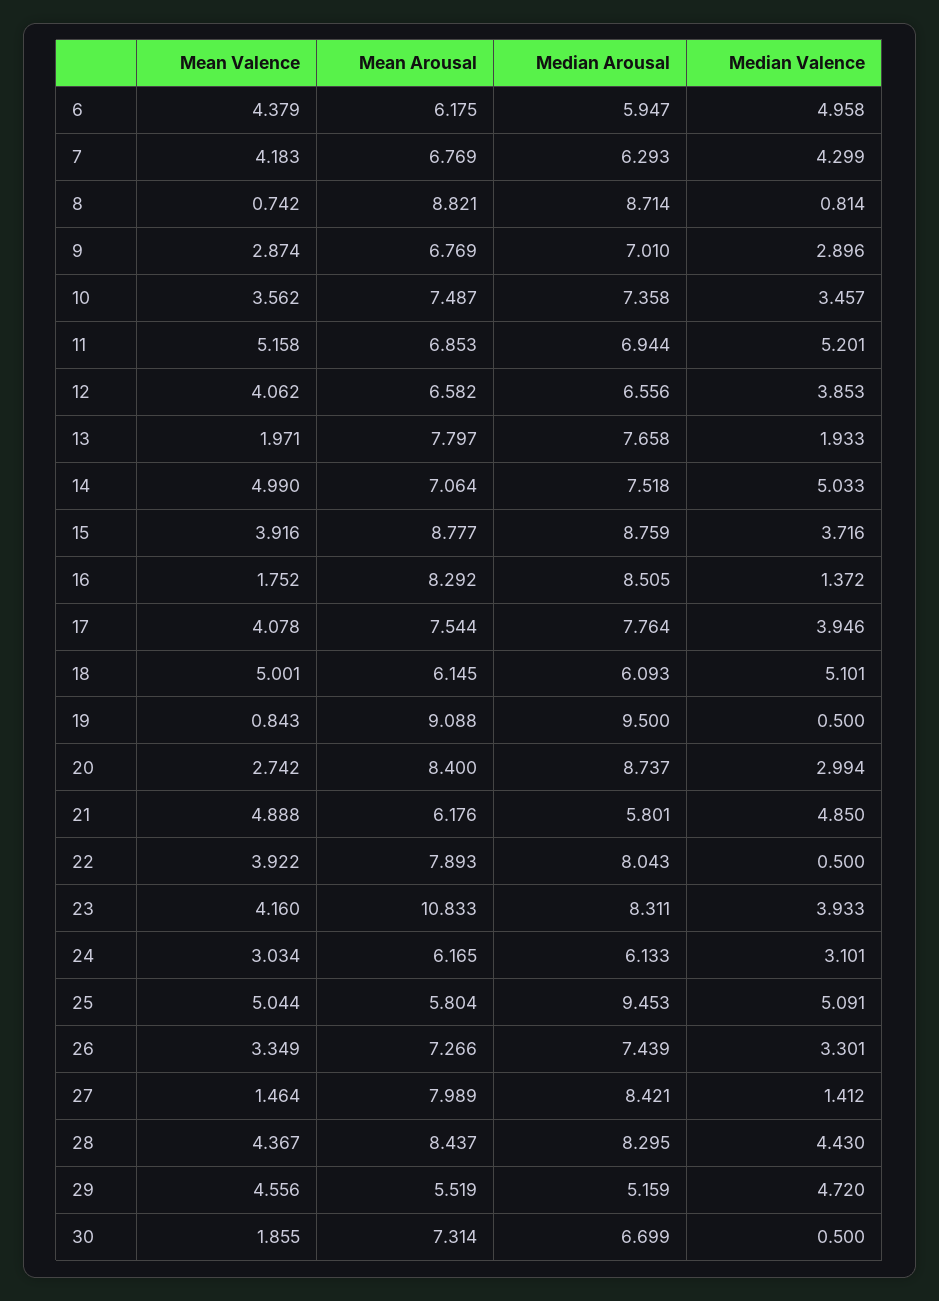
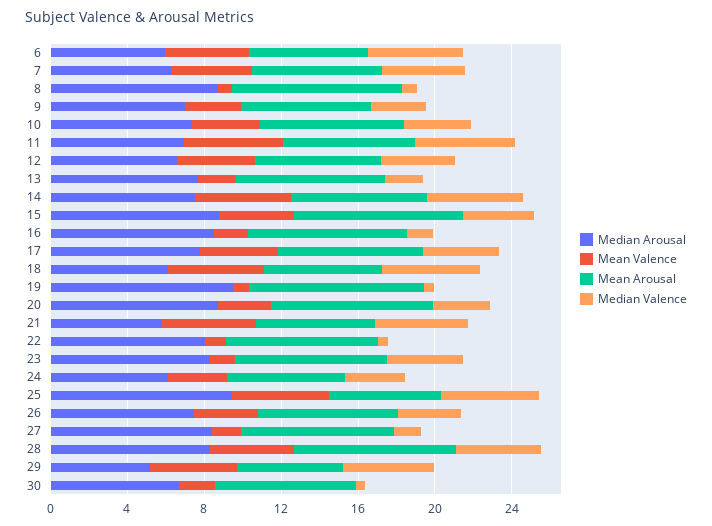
  {
    "Mean Valence": {
      "6": 4.379,
      "7": 4.183,
      "8": 0.742,
      "9": 2.874,
      "10": 3.562,
      "11": 5.158,
      "12": 4.062,
      "13": 1.971,
      "14": 4.99,
      "15": 3.916,
      "16": 1.752,
      "17": 4.078,
      "18": 5.001,
      "19": 0.843,
      "20": 2.742,
      "21": 4.888,
-     "22": 3.922,
+     "22": 1,
-     "23": 4.16,
+     "23": 1,
      "24": 3.034,
      "25": 5.044,
      "26": 3.349,
      "27": 1.464,
      "28": 4.367,
      "29": 4.556,
      "30": 1.855
    },
    "Mean Arousal": {
      "6": 6.175,
      "7": 6.769,
      "8": 8.821,
      "9": 6.769,
      "10": 7.487,
      "11": 6.853,
      "12": 6.582,
      "13": 7.797,
      "14": 7.064,
      "15": 8.777,
      "16": 8.292,
      "17": 7.544,
      "18": 6.145,
      "19": 9.088,
      "20": 8.4,
      "21": 6.176,
      "22": 7.893,
-     "23": 10.833,
+     "23": 8,
      "24": 6.165,
      "25": 5.804,
      "26": 7.266,
      "27": 7.989,
      "28": 8.437,
      "29": 5.519,
      "30": 7.314
    },
    "Median Arousal": {
      "6": 5.947,
      "7": 6.293,
      "8": 8.714,
      "9": 7.01,
      "10": 7.358,
      "11": 6.944,
      "12": 6.556,
      "13": 7.658,
      "14": 7.518,
      "15": 8.759,
      "16": 8.505,
      "17": 7.764,
      "18": 6.093,
      "19": 9.5,
      "20": 8.737,
      "21": 5.801,
      "22": 8.043,
      "23": 8.311,
      "24": 6.133,
      "25": 9.453,
      "26": 7.439,
      "27": 8.421,
      "28": 8.295,
      "29": 5.159,
      "30": 6.699
    },
    "Median Valence": {
      "6": 4.958,
      "7": 4.299,
      "8": 0.814,
      "9": 2.896,
      "10": 3.457,
      "11": 5.201,
      "12": 3.853,
      "13": 1.933,
      "14": 5.033,
      "15": 3.716,
      "16": 1.372,
      "17": 3.946,
      "18": 5.101,
      "19": 0.5,
      "20": 2.994,
      "21": 4.85,
      "22": 0.5,
      "23": 3.933,
      "24": 3.101,
      "25": 5.091,
      "26": 3.301,
      "27": 1.412,
      "28": 4.43,
      "29": 4.72,
      "30": 0.5
    }
  }

